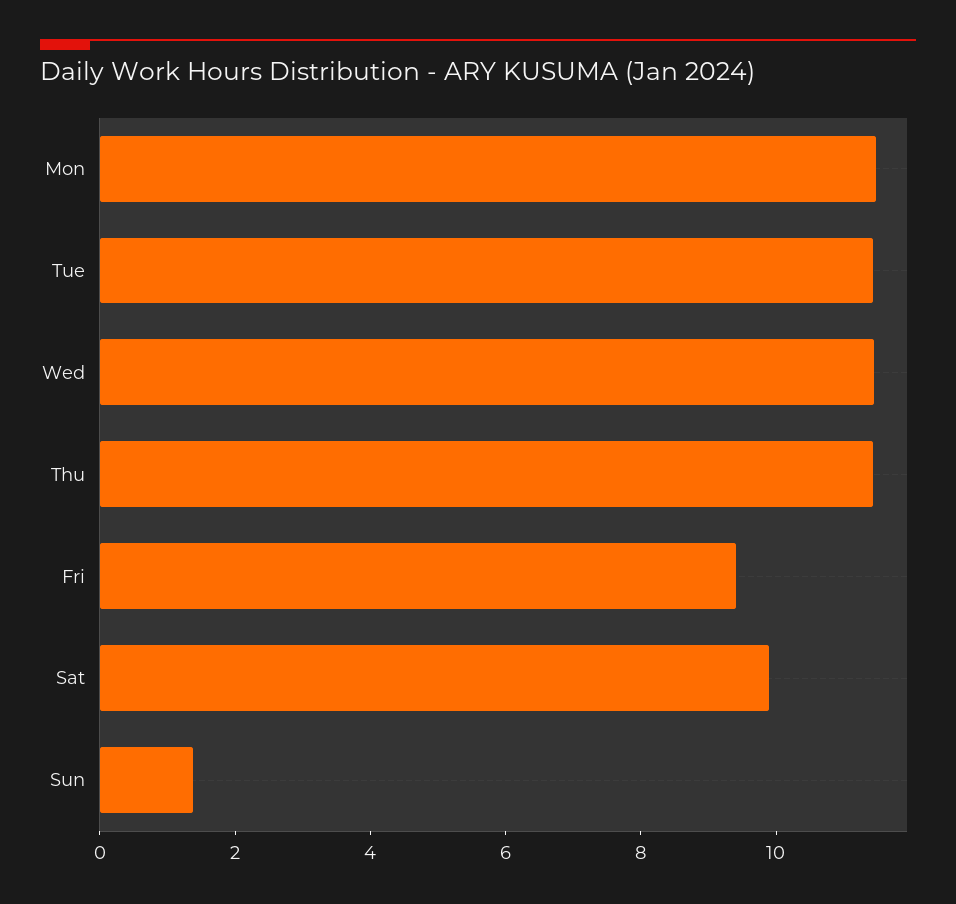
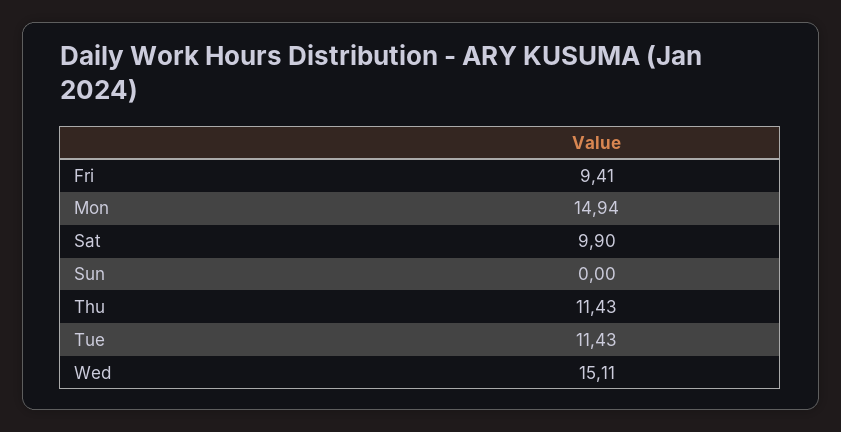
  {
-   "Mon": 11.5,
+   "Mon": 14.94,
    "Tue": 11.43,
-   "Wed": 11.5,
+   "Wed": 15.11,
    "Thu": 11.43,
    "Fri": 9.41,
    "Sat": 9.9,
-   "Sun": 1.5
+   "Sun": 0
  }

